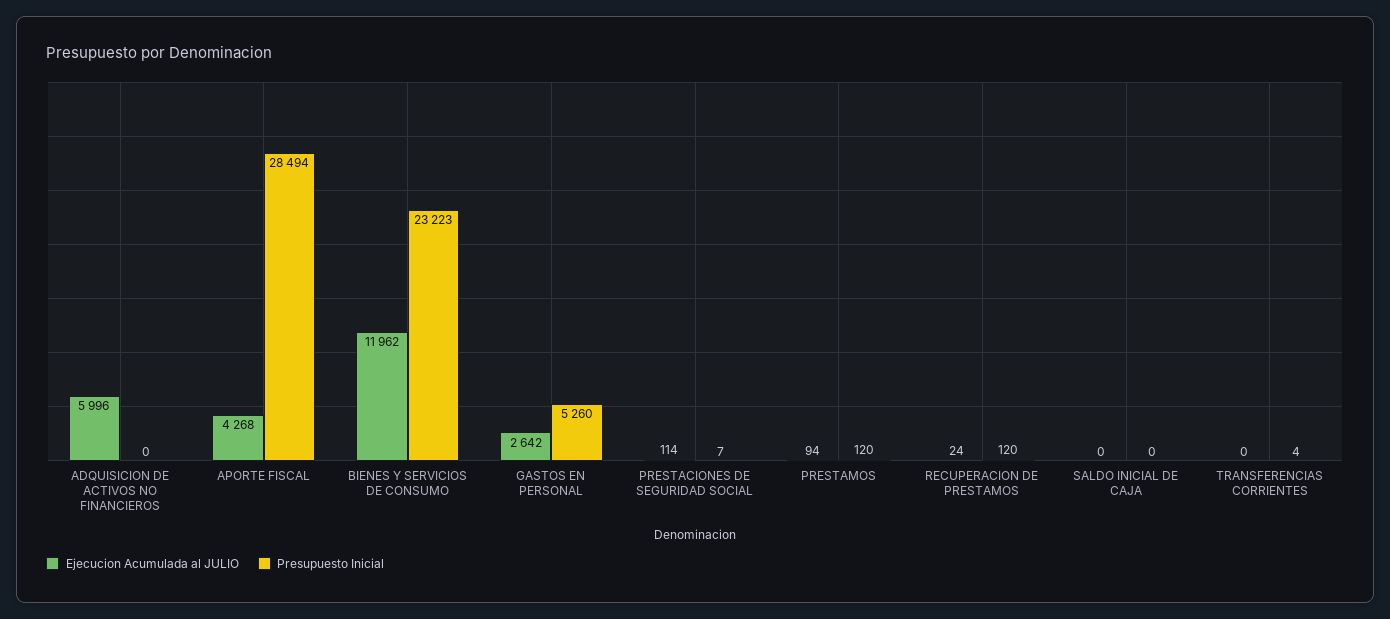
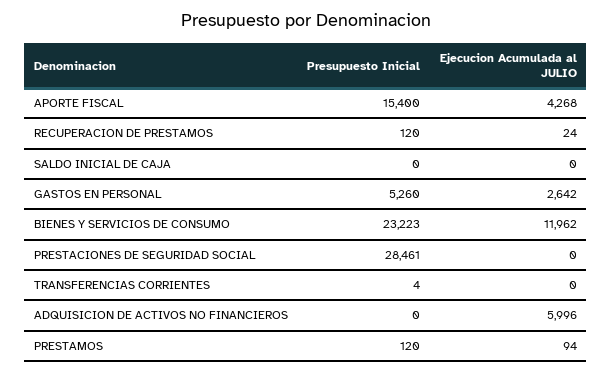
  {
    "Ejecucion Acumulada al JULIO": {
      "ADQUISICION DE ACTIVOS NO FINANCIEROS": 5996,
      "APORTE FISCAL": 4268,
      "BIENES Y SERVICIOS DE CONSUMO": 11962,
      "GASTOS EN PERSONAL": 2642,
-     "PRESTACIONES DE SEGURIDAD SOCIAL": 114,
+     "PRESTACIONES DE SEGURIDAD SOCIAL": 0,
      "PRESTAMOS": 94,
      "RECUPERACION DE PRESTAMOS": 24,
      "SALDO INICIAL DE CAJA": 0,
      "TRANSFERENCIAS CORRIENTES": 0
    },
    "Presupuesto Inicial": {
      "ADQUISICION DE ACTIVOS NO FINANCIEROS": 0,
-     "APORTE FISCAL": 28494,
+     "APORTE FISCAL": 15400,
      "BIENES Y SERVICIOS DE CONSUMO": 23223,
      "GASTOS EN PERSONAL": 5260,
-     "PRESTACIONES DE SEGURIDAD SOCIAL": 7,
+     "PRESTACIONES DE SEGURIDAD SOCIAL": 28461,
      "PRESTAMOS": 120,
      "RECUPERACION DE PRESTAMOS": 120,
      "SALDO INICIAL DE CAJA": 0,
      "TRANSFERENCIAS CORRIENTES": 4
    }
  }

